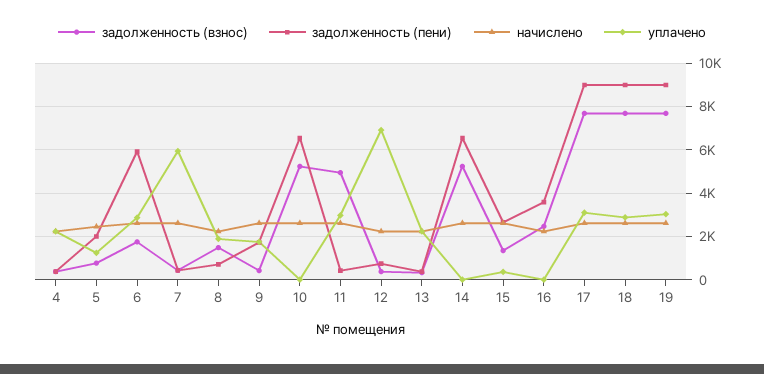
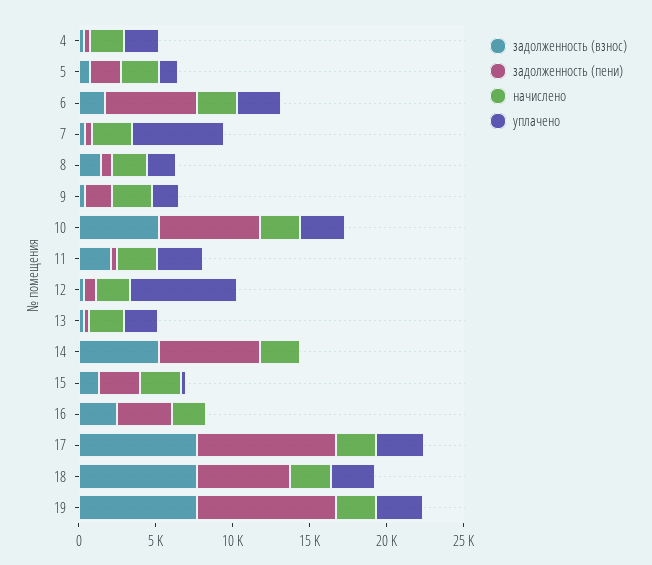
  {
    "задолженность (взнос)": {
      "4": 500,
      "5": 1000,
      "6": 1500,
      "7": 500,
      "8": 1500,
      "9": 500,
      "10": 5000,
-     "11": 5000,
+     "11": 2000,
      "12": 500,
      "13": 500,
      "14": 5000,
      "15": 1500,
      "16": 2500,
      "17": 7500,
      "18": 7500,
      "19": 7500
    },
    "задолженность (пени)": {
      "4": 500,
      "5": 2000,
      "6": 6000,
      "7": 500,
      "8": 500,
      "9": 1500,
      "10": 6500,
      "11": 500,
      "12": 500,
      "13": 500,
      "14": 6500,
      "15": 2500,
      "16": 3500,
      "17": 9000,
-     "18": 9000,
+     "18": 6000,
      "19": 9000
    },
    "начислено": {
      "4": 2000,
      "5": 2500,
      "6": 2500,
      "7": 2500,
      "8": 2000,
      "9": 2500,
      "10": 2500,
      "11": 2500,
      "12": 2000,
      "13": 2000,
      "14": 2500,
      "15": 2500,
      "16": 2000,
      "17": 2500,
      "18": 2500,
      "19": 2500
    },
    "уплачено": {
      "4": 2000,
      "5": 1000,
      "6": 3000,
      "7": 6000,
      "8": 2000,
      "9": 1500,
-     "10": 0,
+     "10": 3000,
      "11": 3000,
      "12": 7000,
      "13": 2000,
      "14": 0,
      "15": 500,
      "16": 0,
      "17": 3000,
      "18": 3000,
      "19": 3000
    }
  }

